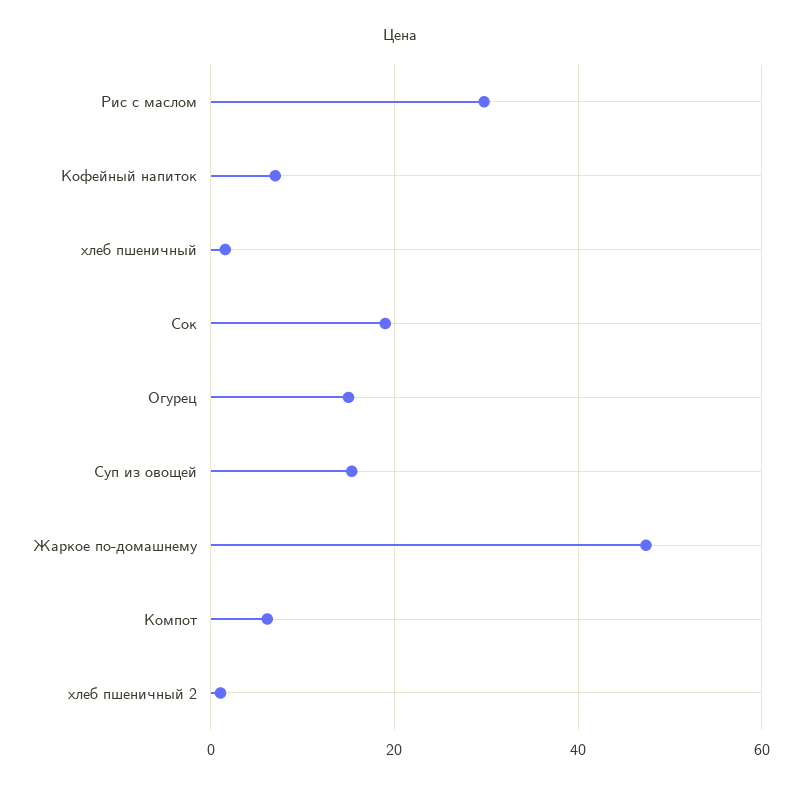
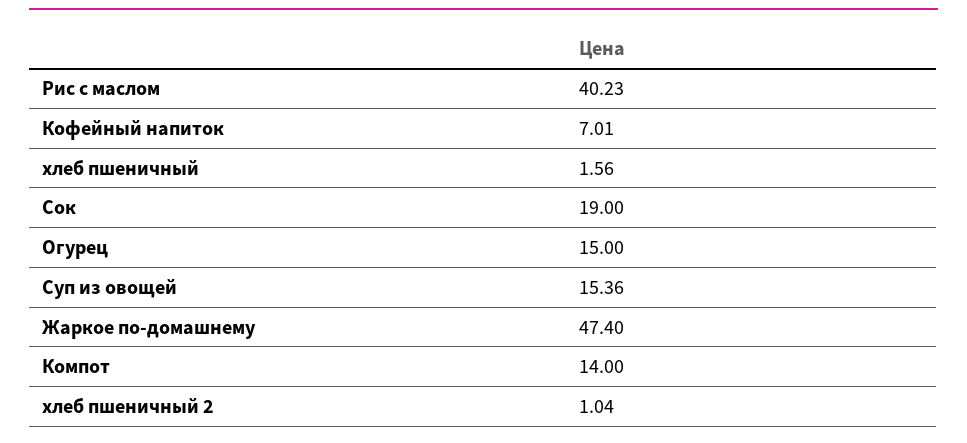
  {
-   "Рис с маслом": 30,
+   "Рис с маслом": 40.23,
    "Кофейный напиток": 7.01,
    "хлеб пшеничный": 1.56,
    "Сок": 19,
    "Огурец": 15,
    "Суп из овощей": 15.36,
    "Жаркое по-домашнему": 47.4,
-   "Компот": 6,
+   "Компот": 14,
    "хлеб пшеничный 2": 1.04
  }

